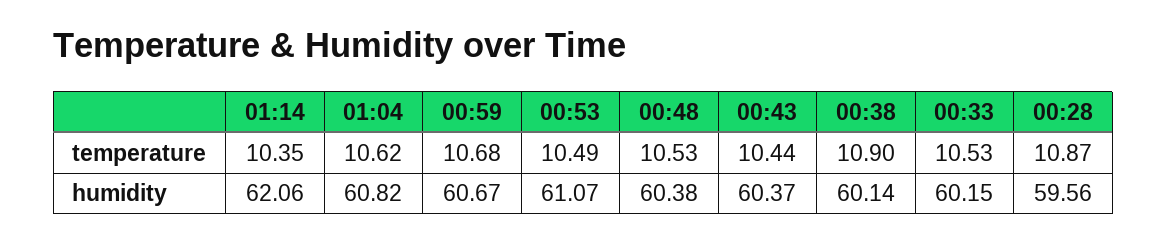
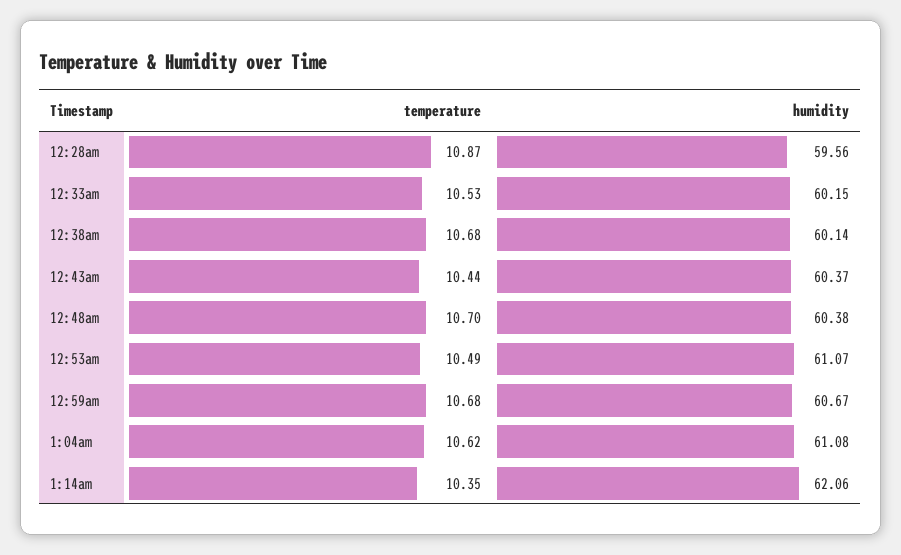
  {
    "01:14": {
      "temperature": 10.35,
      "humidity": 62.06
    },
    "01:04": {
      "temperature": 10.62,
-     "humidity": 60.82
+     "humidity": 61.08
    },
    "00:59": {
      "temperature": 10.68,
      "humidity": 60.67
    },
    "00:53": {
      "temperature": 10.49,
      "humidity": 61.07
    },
    "00:48": {
-     "temperature": 10.53,
+     "temperature": 10.7,
      "humidity": 60.38
    },
    "00:43": {
      "temperature": 10.44,
      "humidity": 60.37
    },
    "00:38": {
-     "temperature": 10.9,
+     "temperature": 10.68,
      "humidity": 60.14
    },
    "00:33": {
      "temperature": 10.53,
      "humidity": 60.15
    },
    "00:28": {
      "temperature": 10.87,
      "humidity": 59.56
    }
  }

